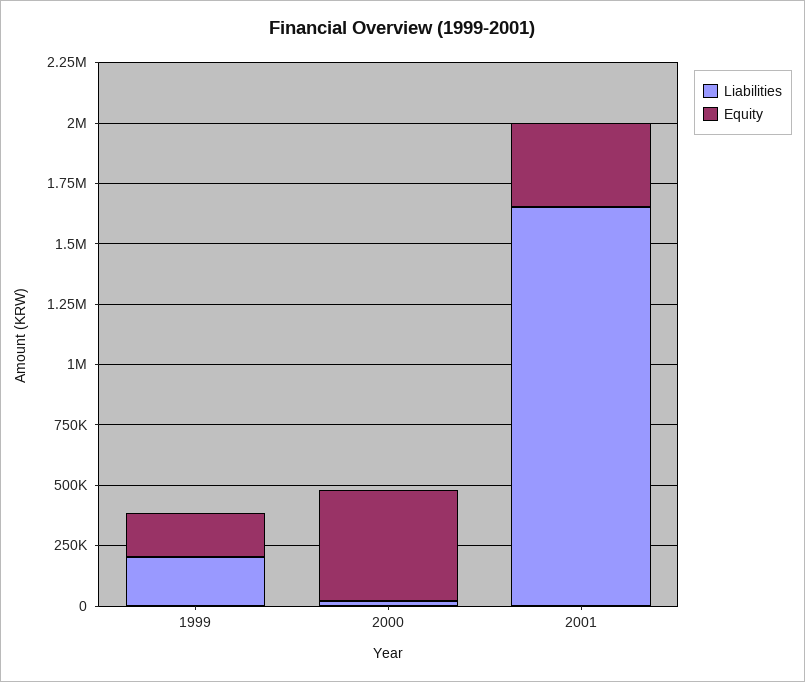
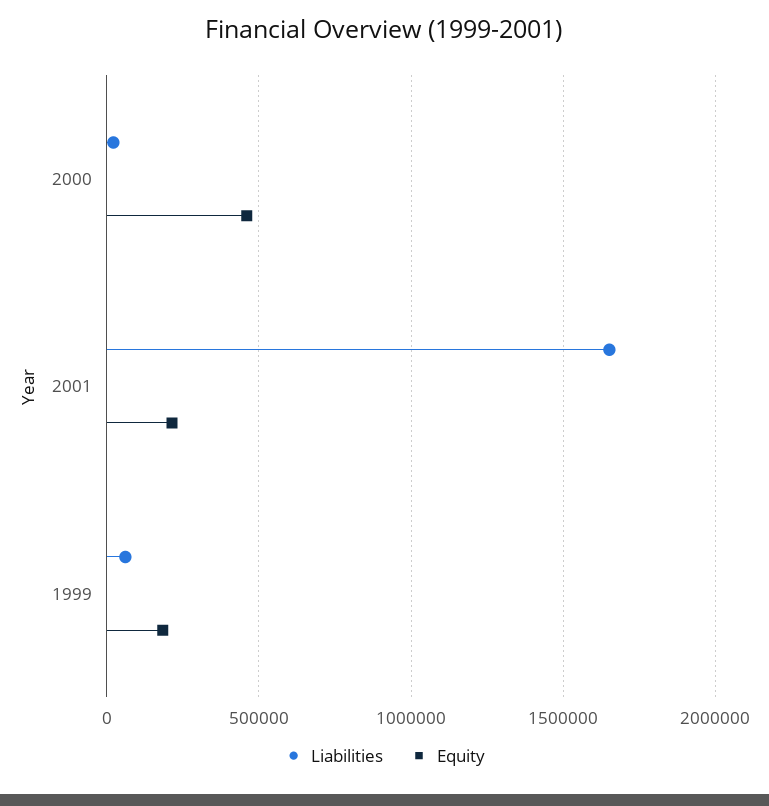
  {
    "Liabilities": {
-     "1999": 200000,
+     "1999": 50000,
      "2000": 0,
      "2001": 1650000
    },
    "Equity": {
      "1999": 200000,
      "2000": 450000,
-     "2001": 350000
+     "2001": 200000
    }
  }

